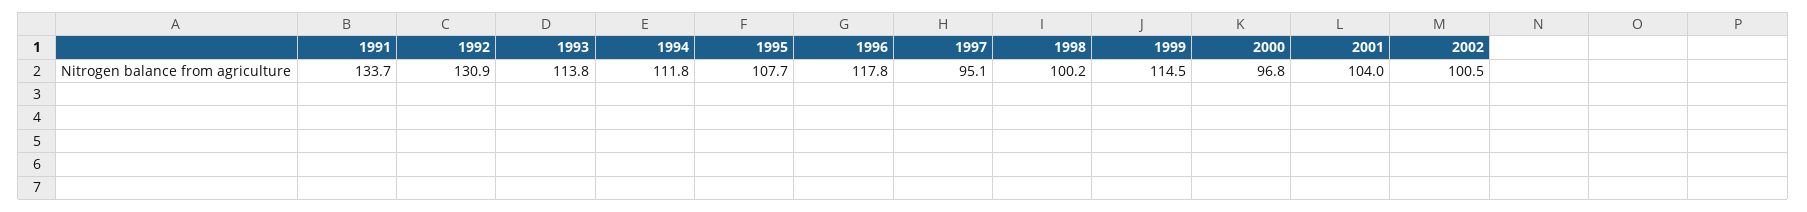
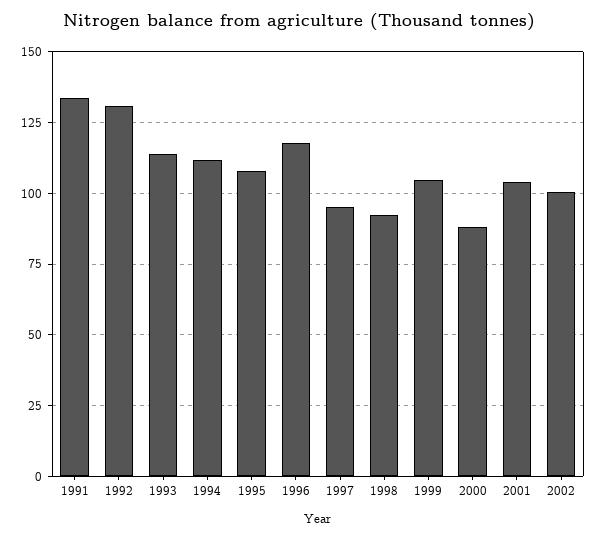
  {
    "1991": 133.7,
    "1992": 130.9,
    "1993": 113.8,
    "1994": 111.8,
    "1995": 107.7,
    "1996": 117.8,
    "1997": 95.1,
-   "1998": 100.2,
+   "1998": 92.5,
-   "1999": 114.5,
+   "1999": 105,
-   "2000": 96.8,
+   "2000": 87.5,
    "2001": 104,
    "2002": 100.5
  }

